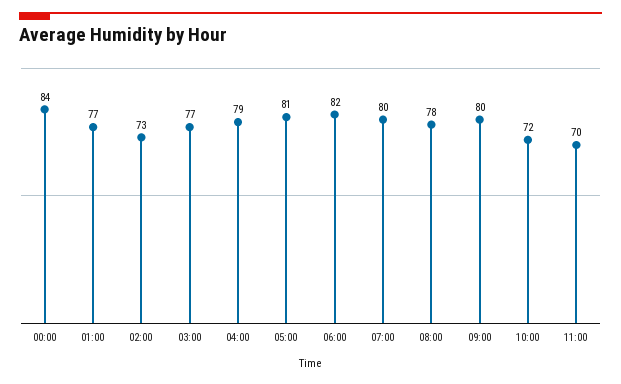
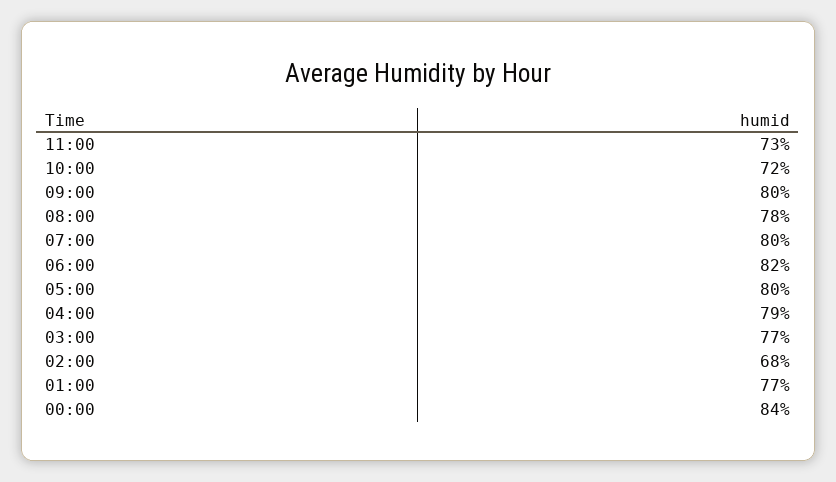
  {
    "00:00": 84,
    "01:00": 77,
-   "02:00": 73,
+   "02:00": 68,
    "03:00": 77,
    "04:00": 79,
-   "05:00": 81,
+   "05:00": 80,
    "06:00": 82,
    "07:00": 80,
    "08:00": 78,
    "09:00": 80,
    "10:00": 72,
-   "11:00": 70
+   "11:00": 73
  }

